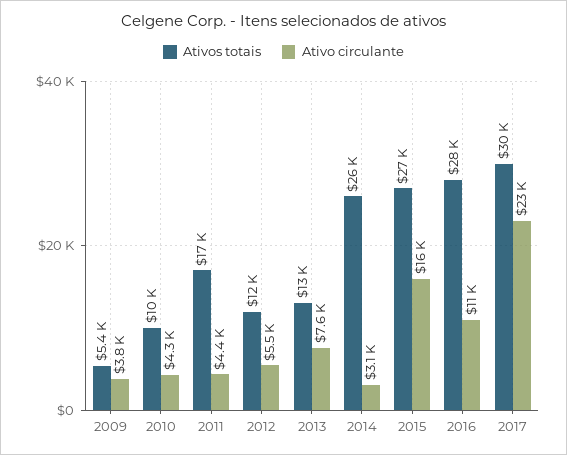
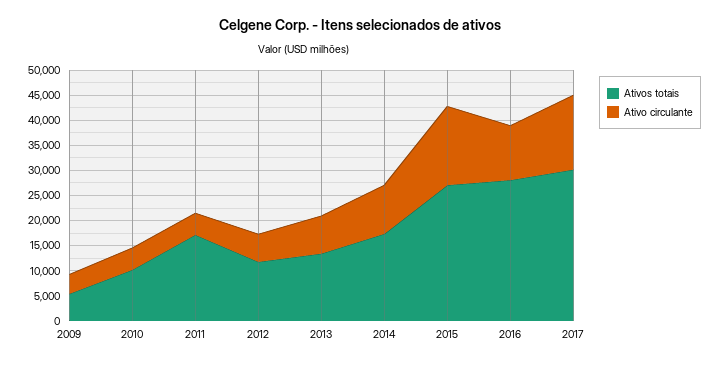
  {
    "Ativos totais": {
      "2009": 5400,
      "2010": 10000,
      "2011": 17000,
      "2012": 12000,
      "2013": 13000,
-     "2014": 26000,
+     "2014": 17500,
      "2015": 27000,
      "2016": 28000,
      "2017": 30000
    },
    "Ativo circulante": {
      "2009": 3800,
      "2010": 4300,
      "2011": 4400,
      "2012": 5500,
      "2013": 7600,
-     "2014": 3100,
+     "2014": 10000,
      "2015": 16000,
      "2016": 11000,
-     "2017": 23000
+     "2017": 15000
    }
  }

